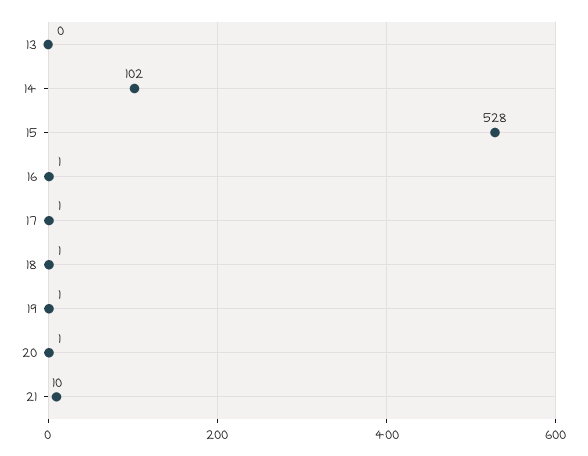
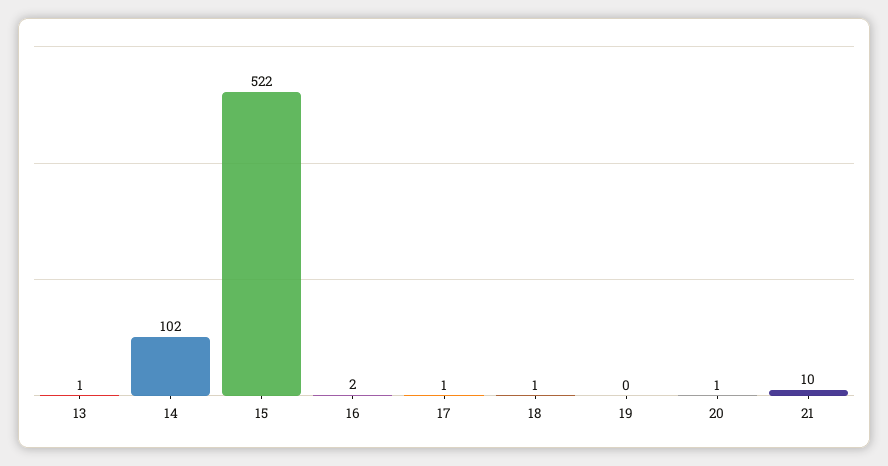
  {
-   "13": 0,
+   "13": 1,
    "14": 102,
-   "15": 528,
+   "15": 522,
-   "16": 1,
+   "16": 2,
    "17": 1,
    "18": 1,
-   "19": 1,
+   "19": 0,
    "20": 1,
    "21": 10
  }

